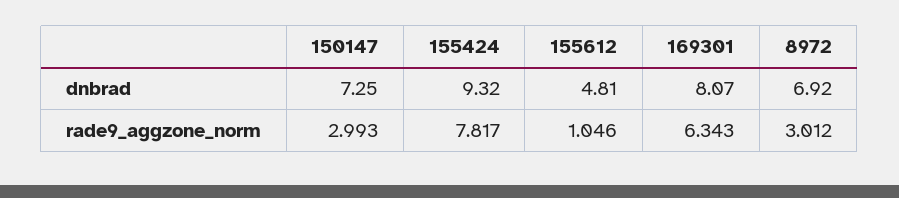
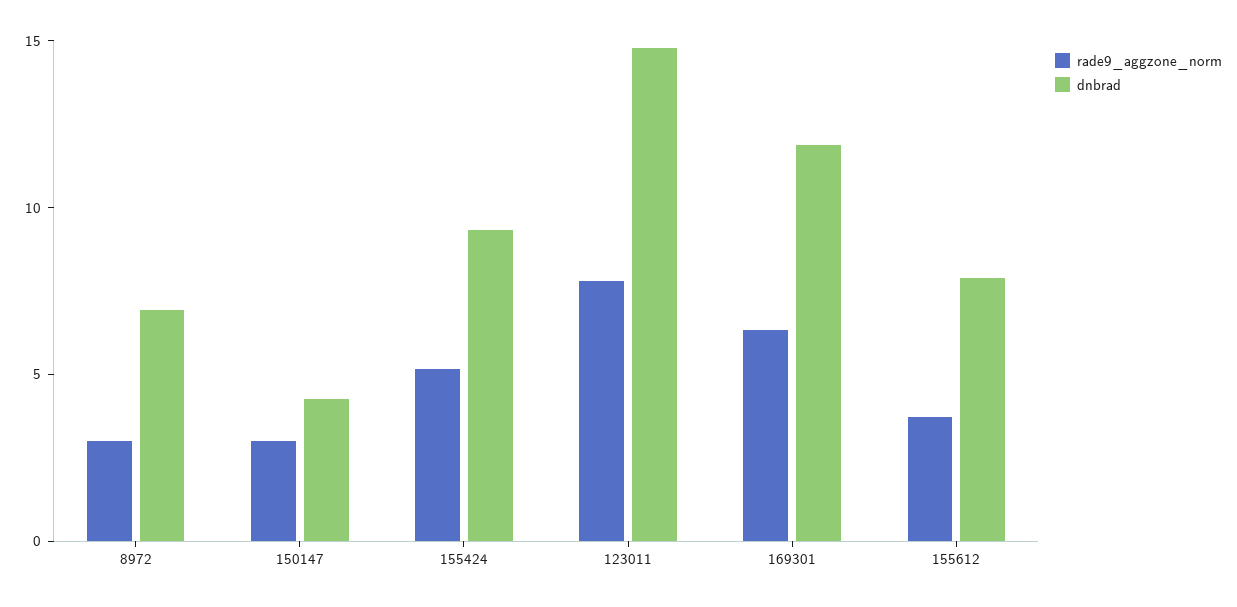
  {
    "dnbrad": {
-     "150147": 7.25,
+     "150147": 4,
      "155424": 9.32,
-     "155612": 4.81,
+     "155612": 8,
-     "169301": 8.07,
+     "169301": 12,
-     "8972": 6.92
+     "8972": 6.92,
+     "123011": 15
    },
    "rade9_aggzone_norm": {
      "150147": 2.993,
-     "155424": 7.817,
+     "155424": 5,
-     "155612": 1.046,
+     "155612": 4,
      "169301": 6.343,
-     "8972": 3.012
+     "8972": 3.012,
+     "123011": 8
    }
  }

